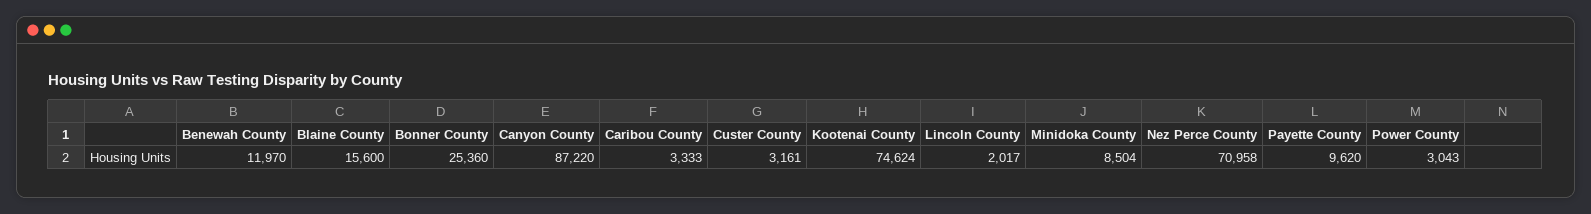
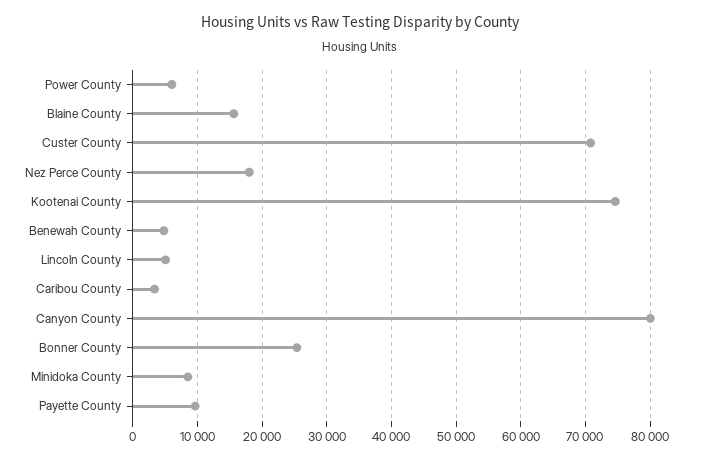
  {
-   "Benewah County": 11970,
+   "Benewah County": 5000,
    "Blaine County": 15600,
    "Bonner County": 25360,
-   "Canyon County": 87220,
+   "Canyon County": 80000,
    "Caribou County": 3333,
-   "Custer County": 3161,
+   "Custer County": 71000,
    "Kootenai County": 74624,
-   "Lincoln County": 2017,
+   "Lincoln County": 5000,
    "Minidoka County": 8504,
-   "Nez Perce County": 70958,
+   "Nez Perce County": 18000,
    "Payette County": 9620,
-   "Power County": 3043
+   "Power County": 6000
  }

